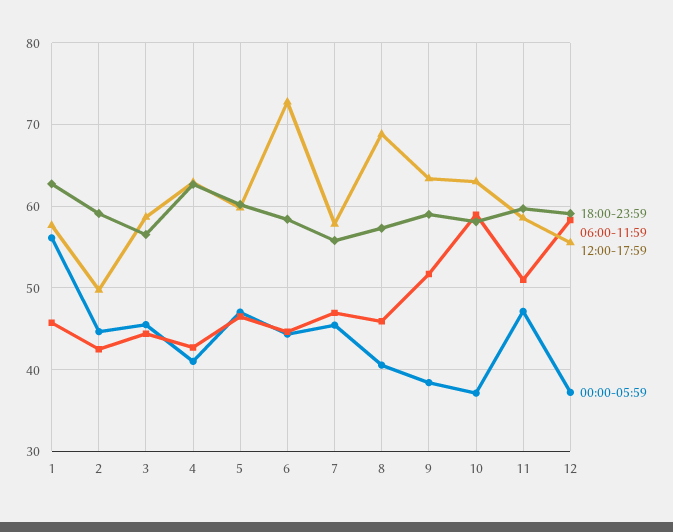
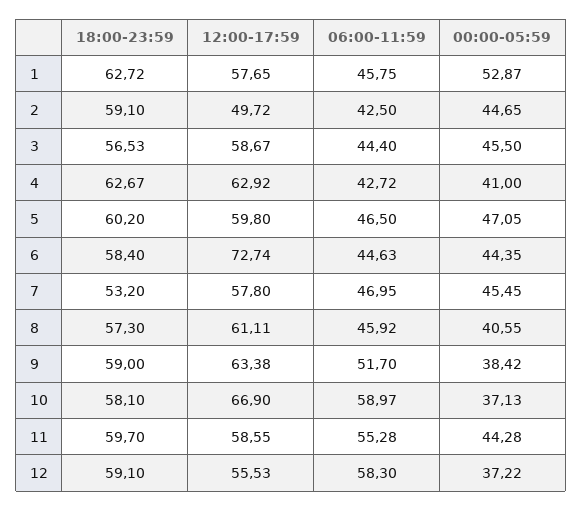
  {
    "18:00-23:59": {
      "1": 62.72,
      "2": 59.1,
      "3": 56.53,
      "4": 62.67,
      "5": 60.2,
      "6": 58.4,
-     "7": 56,
+     "7": 53.2,
      "8": 57.3,
      "9": 59,
      "10": 58.1,
      "11": 59.7,
      "12": 59.1
    },
    "06:00-11:59": {
      "1": 45.75,
      "2": 42.5,
      "3": 44.4,
      "4": 42.72,
      "5": 46.5,
      "6": 44.63,
      "7": 46.95,
      "8": 45.92,
      "9": 51.7,
      "10": 58.97,
-     "11": 51,
+     "11": 55.28,
      "12": 58.3
    },
    "12:00-17:59": {
      "1": 57.65,
      "2": 49.72,
      "3": 58.67,
      "4": 62.92,
      "5": 59.8,
      "6": 72.74,
      "7": 57.8,
-     "8": 69,
+     "8": 61.11,
      "9": 63.38,
-     "10": 63,
+     "10": 66.9,
      "11": 58.55,
      "12": 55.53
    },
    "00:00-05:59": {
-     "1": 56,
+     "1": 52.87,
      "2": 44.65,
      "3": 45.5,
      "4": 41,
      "5": 47.05,
      "6": 44.35,
      "7": 45.45,
      "8": 40.55,
      "9": 38.42,
      "10": 37.13,
-     "11": 47,
+     "11": 44.28,
      "12": 37.22
    }
  }

